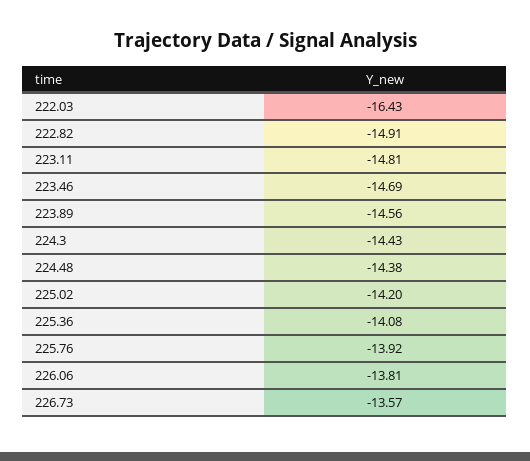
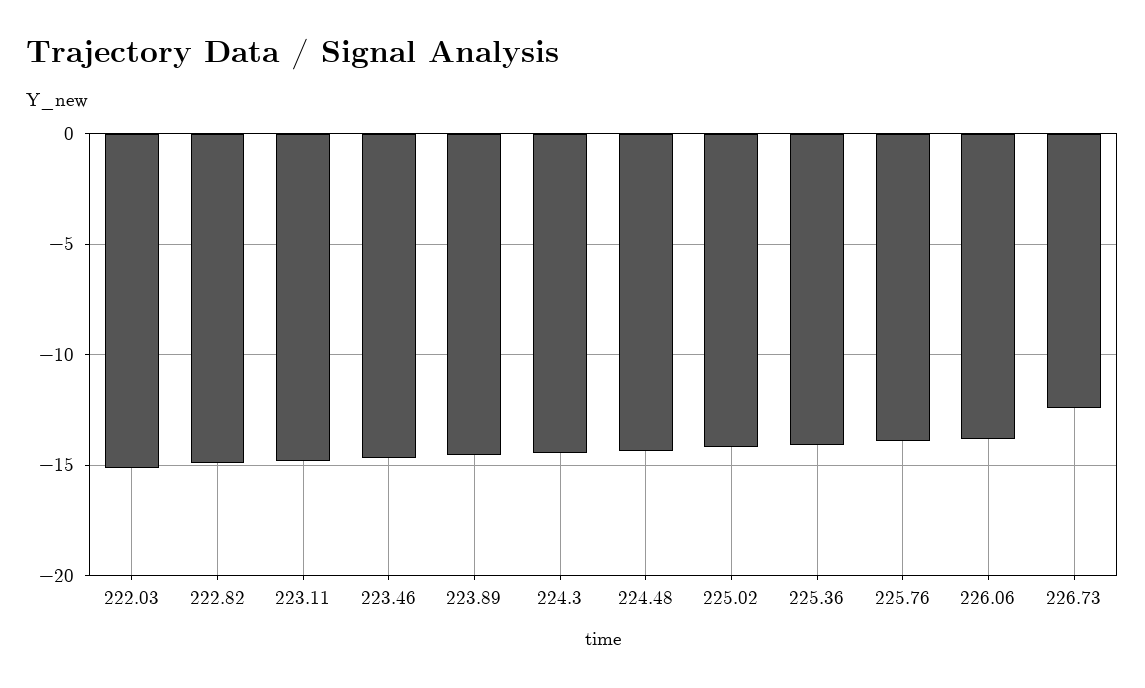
  {
-   "222.03": -16.43,
+   "222.03": -15,
    "222.82": -14.91,
    "223.11": -14.81,
    "223.46": -14.69,
    "223.89": -14.56,
    "224.3": -14.43,
    "224.48": -14.38,
    "225.02": -14.2,
    "225.36": -14.08,
    "225.76": -13.92,
    "226.06": -13.81,
-   "226.73": -13.57
+   "226.73": -12.5
  }

